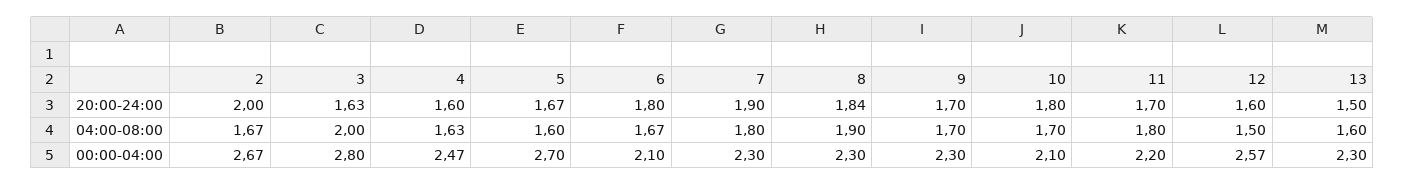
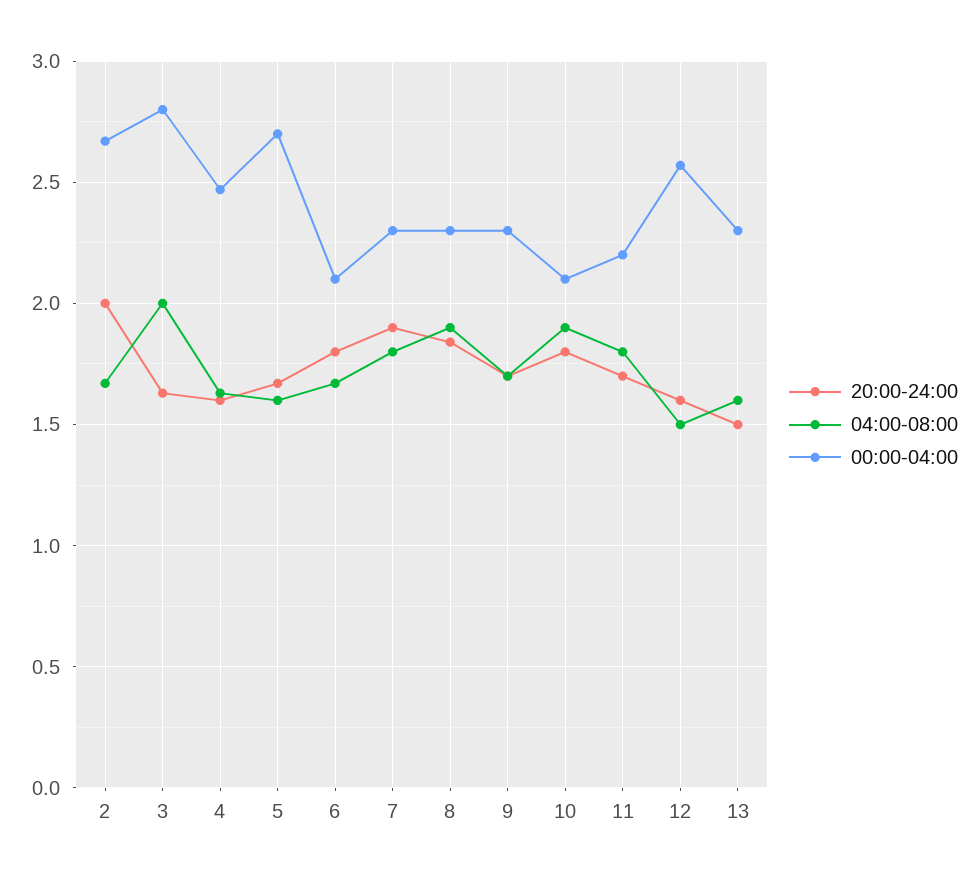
  {
    "20:00-24:00": {
      "2": 2,
      "3": 1.63,
      "4": 1.6,
      "5": 1.67,
      "6": 1.8,
      "7": 1.9,
      "8": 1.84,
      "9": 1.7,
      "10": 1.8,
      "11": 1.7,
      "12": 1.6,
      "13": 1.5
    },
    "04:00-08:00": {
      "2": 1.67,
      "3": 2,
      "4": 1.63,
      "5": 1.6,
      "6": 1.67,
      "7": 1.8,
      "8": 1.9,
      "9": 1.7,
-     "10": 1.7,
+     "10": 1.9,
      "11": 1.8,
      "12": 1.5,
      "13": 1.6
    },
    "00:00-04:00": {
      "2": 2.67,
      "3": 2.8,
      "4": 2.47,
      "5": 2.7,
      "6": 2.1,
      "7": 2.3,
      "8": 2.3,
      "9": 2.3,
      "10": 2.1,
      "11": 2.2,
      "12": 2.57,
      "13": 2.3
    }
  }

